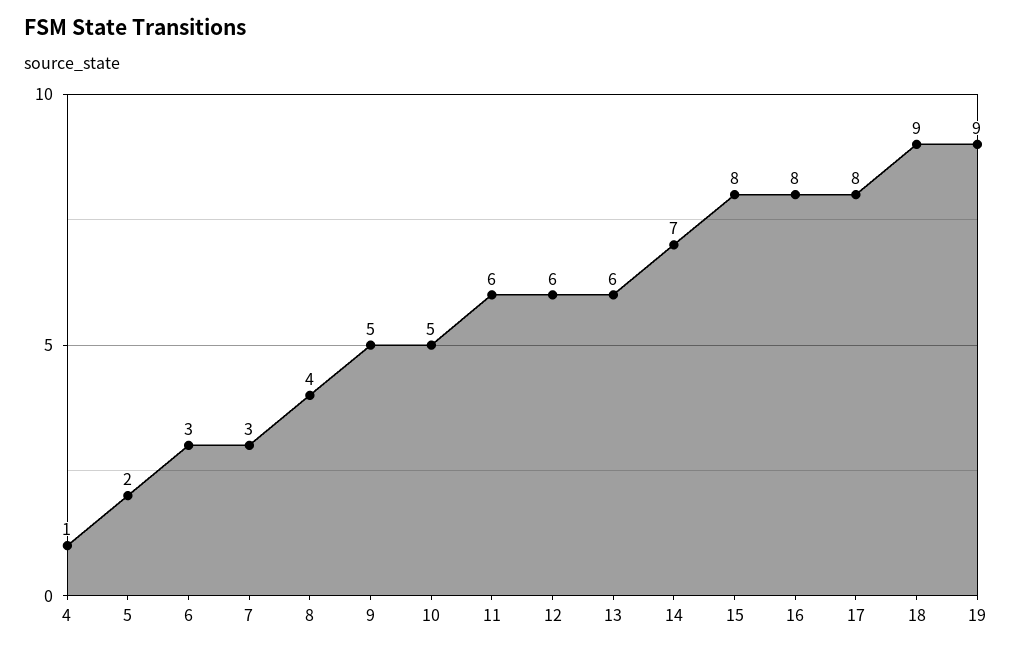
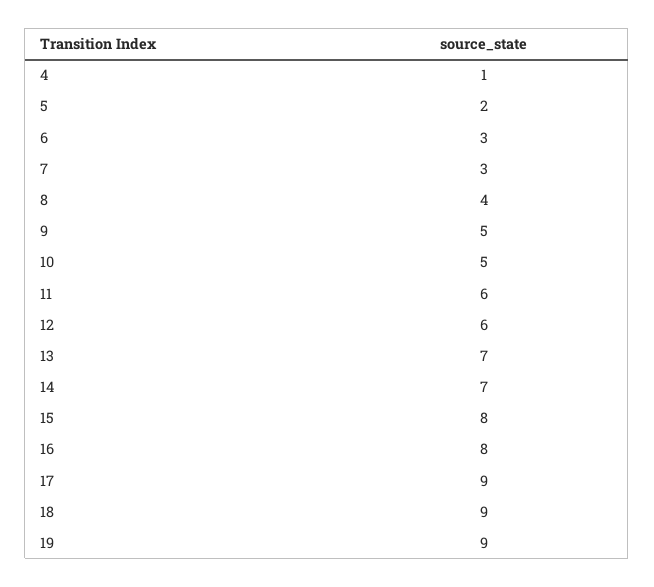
  {
    "4": 1,
    "5": 2,
    "6": 3,
    "7": 3,
    "8": 4,
    "9": 5,
    "10": 5,
    "11": 6,
    "12": 6,
-   "13": 6,
+   "13": 7,
    "14": 7,
    "15": 8,
    "16": 8,
-   "17": 8,
+   "17": 9,
    "18": 9,
    "19": 9
  }

